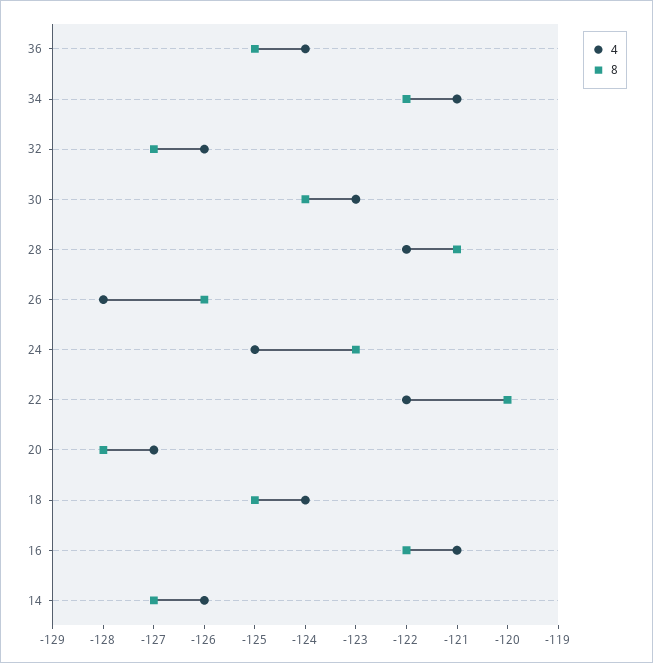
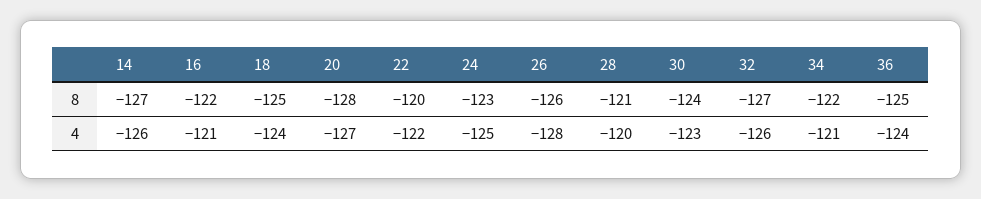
  {
    "4": {
      "36": -124,
      "34": -121,
      "32": -126,
      "30": -123,
-     "28": -122,
+     "28": -120,
      "26": -128,
      "24": -125,
      "22": -122,
      "20": -127,
      "18": -124,
      "16": -121,
      "14": -126
    },
    "8": {
      "36": -125,
      "34": -122,
      "32": -127,
      "30": -124,
      "28": -121,
      "26": -126,
      "24": -123,
      "22": -120,
      "20": -128,
      "18": -125,
      "16": -122,
      "14": -127
    }
  }

